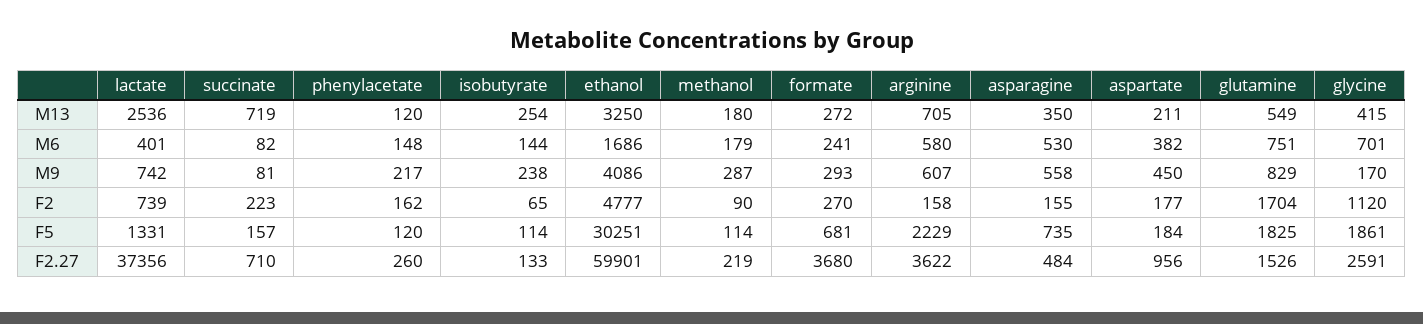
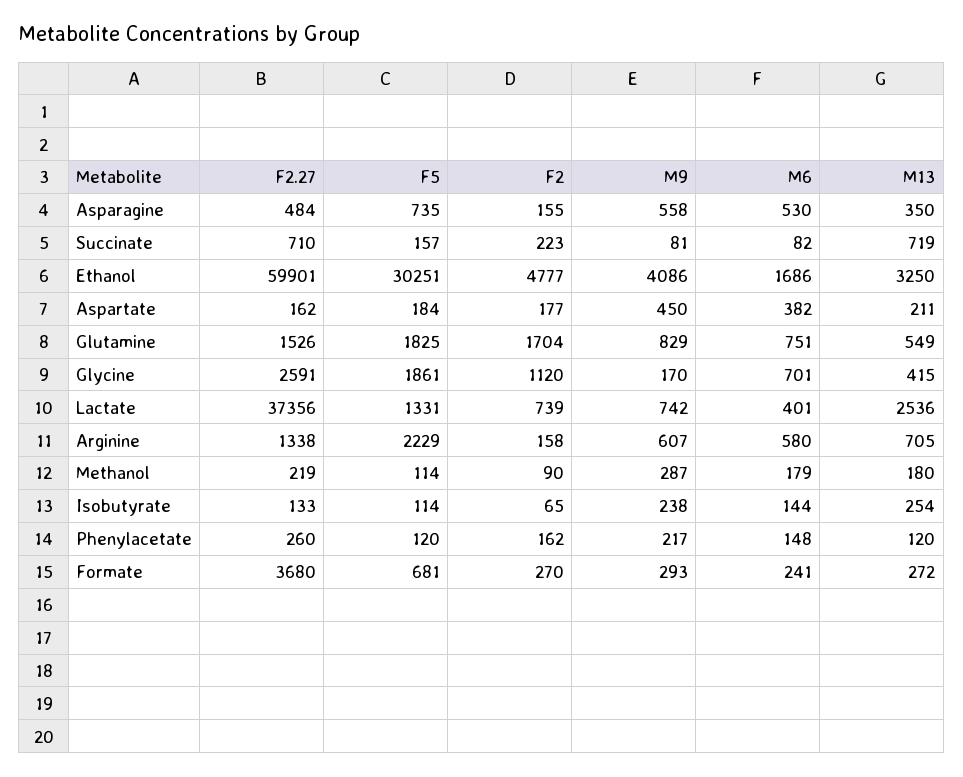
  {
    "lactate": {
      "M13": 2536,
      "M6": 401,
      "M9": 742,
      "F2": 739,
      "F5": 1331,
      "F2.27": 37356
    },
    "succinate": {
      "M13": 719,
      "M6": 82,
      "M9": 81,
      "F2": 223,
      "F5": 157,
      "F2.27": 710
    },
    "phenylacetate": {
      "M13": 120,
      "M6": 148,
      "M9": 217,
      "F2": 162,
      "F5": 120,
      "F2.27": 260
    },
    "isobutyrate": {
      "M13": 254,
      "M6": 144,
      "M9": 238,
      "F2": 65,
      "F5": 114,
      "F2.27": 133
    },
    "ethanol": {
      "M13": 3250,
      "M6": 1686,
      "M9": 4086,
      "F2": 4777,
      "F5": 30251,
      "F2.27": 59901
    },
    "methanol": {
      "M13": 180,
      "M6": 179,
      "M9": 287,
      "F2": 90,
      "F5": 114,
      "F2.27": 219
    },
    "formate": {
      "M13": 272,
      "M6": 241,
      "M9": 293,
      "F2": 270,
      "F5": 681,
      "F2.27": 3680
    },
    "arginine": {
      "M13": 705,
      "M6": 580,
      "M9": 607,
      "F2": 158,
      "F5": 2229,
-     "F2.27": 3622
+     "F2.27": 1338
    },
    "asparagine": {
      "M13": 350,
      "M6": 530,
      "M9": 558,
      "F2": 155,
      "F5": 735,
      "F2.27": 484
    },
    "aspartate": {
      "M13": 211,
      "M6": 382,
      "M9": 450,
      "F2": 177,
      "F5": 184,
-     "F2.27": 956
+     "F2.27": 162
    },
    "glutamine": {
      "M13": 549,
      "M6": 751,
      "M9": 829,
      "F2": 1704,
      "F5": 1825,
      "F2.27": 1526
    },
    "glycine": {
      "M13": 415,
      "M6": 701,
      "M9": 170,
      "F2": 1120,
      "F5": 1861,
      "F2.27": 2591
    }
  }

